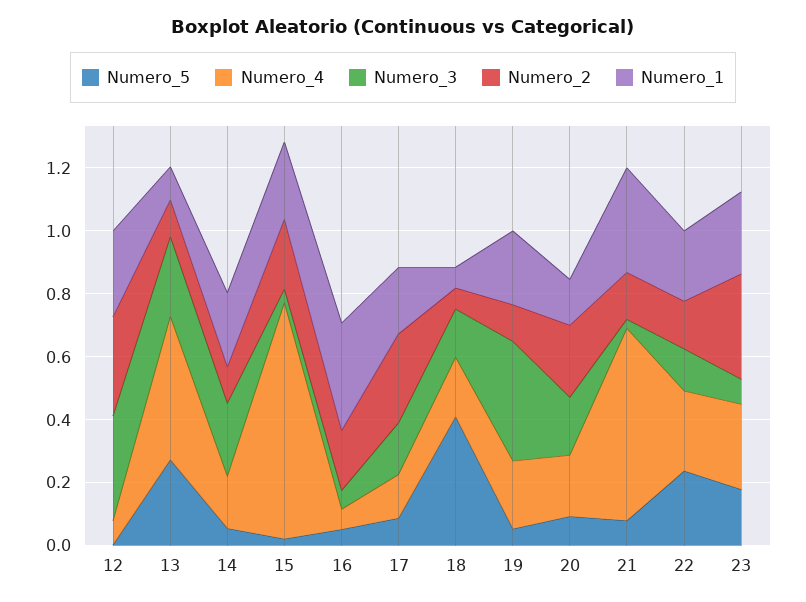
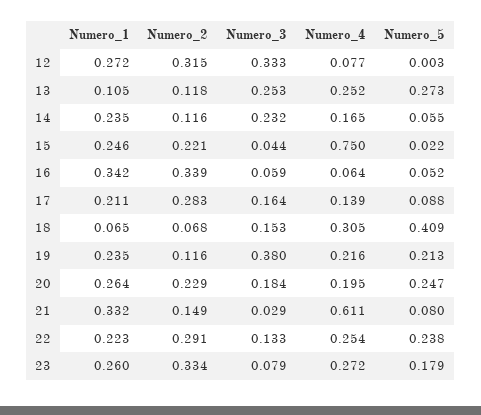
  {
    "Numero_5": {
      "12": 0.003,
      "13": 0.273,
      "14": 0.055,
      "15": 0.022,
      "16": 0.052,
      "17": 0.088,
      "18": 0.409,
-     "19": 0.05,
+     "19": 0.213,
-     "20": 0.1,
+     "20": 0.247,
      "21": 0.08,
      "22": 0.238,
      "23": 0.179
    },
    "Numero_4": {
      "12": 0.077,
-     "13": 0.45,
+     "13": 0.252,
      "14": 0.165,
      "15": 0.75,
      "16": 0.064,
      "17": 0.139,
-     "18": 0.2,
+     "18": 0.305,
      "19": 0.216,
      "20": 0.195,
      "21": 0.611,
      "22": 0.254,
      "23": 0.272
    },
    "Numero_3": {
      "12": 0.333,
      "13": 0.253,
      "14": 0.232,
      "15": 0.044,
      "16": 0.059,
      "17": 0.164,
      "18": 0.153,
      "19": 0.38,
      "20": 0.184,
      "21": 0.029,
      "22": 0.133,
      "23": 0.079
    },
    "Numero_2": {
      "12": 0.315,
      "13": 0.118,
      "14": 0.116,
      "15": 0.221,
-     "16": 0.2,
+     "16": 0.339,
      "17": 0.283,
      "18": 0.068,
      "19": 0.116,
      "20": 0.229,
      "21": 0.149,
-     "22": 0.15,
+     "22": 0.291,
      "23": 0.334
    },
    "Numero_1": {
      "12": 0.272,
      "13": 0.105,
      "14": 0.235,
      "15": 0.246,
      "16": 0.342,
      "17": 0.211,
      "18": 0.065,
      "19": 0.235,
-     "20": 0.15,
+     "20": 0.264,
      "21": 0.332,
      "22": 0.223,
      "23": 0.26
    }
  }

